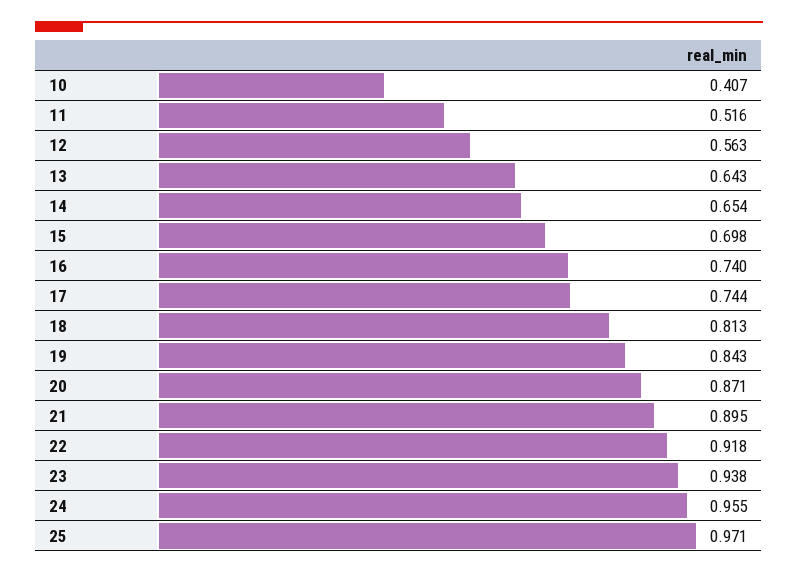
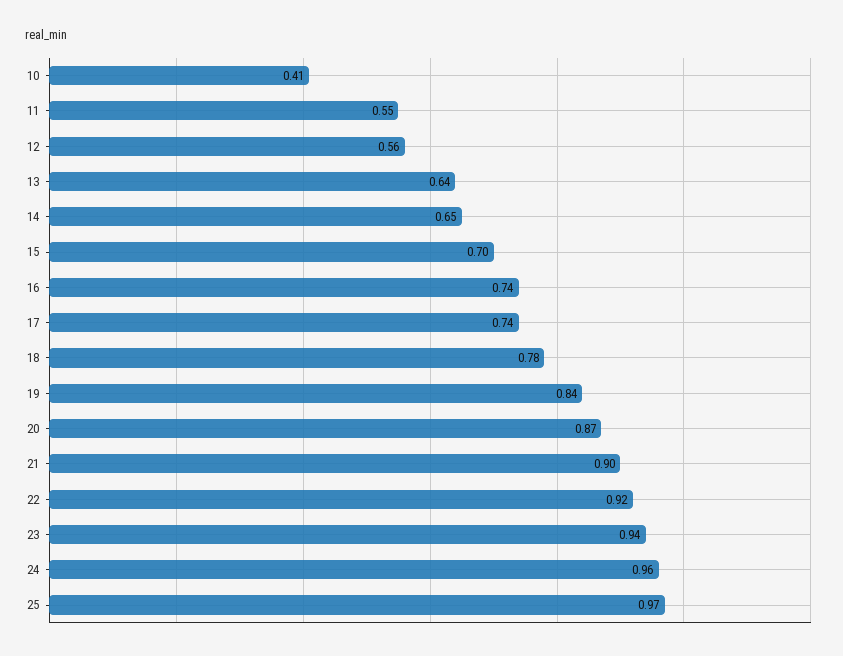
  {
    "10": 0.407,
-   "11": 0.516,
+   "11": 0.55,
    "12": 0.563,
    "13": 0.643,
    "14": 0.654,
    "15": 0.698,
    "16": 0.74,
    "17": 0.744,
-   "18": 0.813,
+   "18": 0.78,
    "19": 0.843,
    "20": 0.871,
    "21": 0.895,
    "22": 0.918,
    "23": 0.938,
    "24": 0.955,
    "25": 0.971
  }

